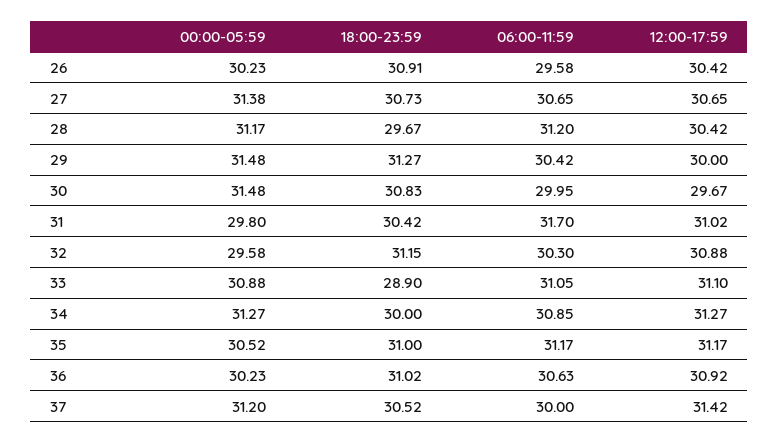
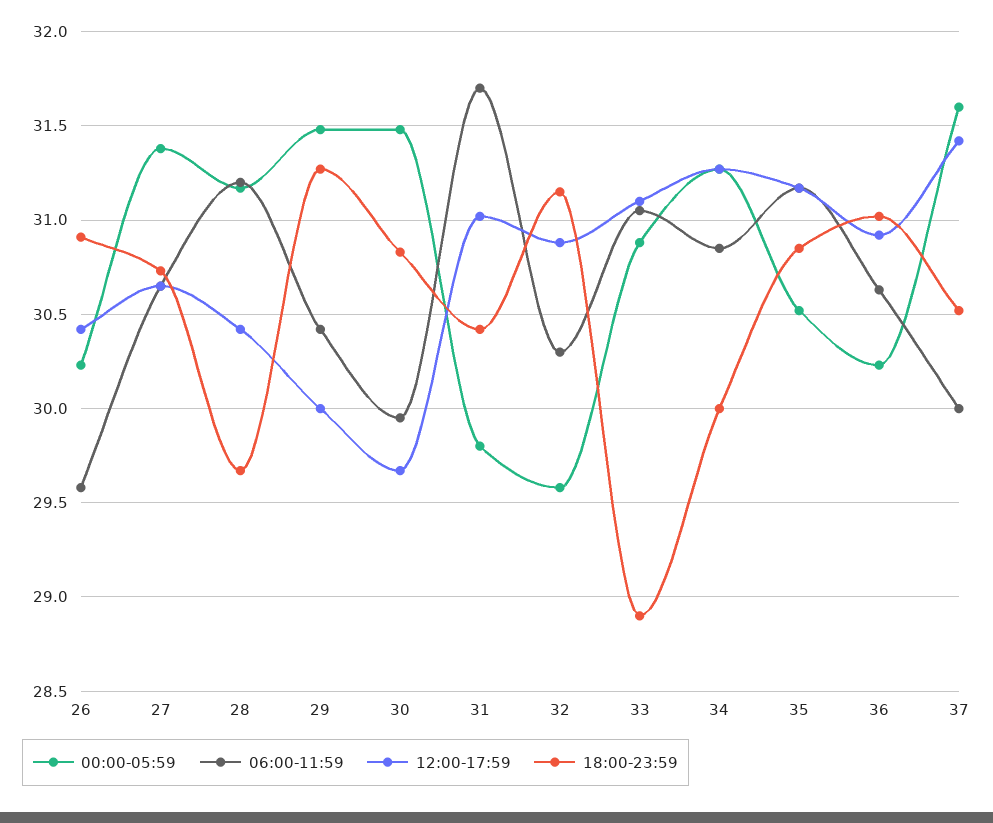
  {
    "00:00-05:59": {
      "26": 30.23,
      "27": 31.38,
      "28": 31.17,
      "29": 31.48,
      "30": 31.48,
      "31": 29.8,
      "32": 29.58,
      "33": 30.88,
      "34": 31.27,
      "35": 30.52,
      "36": 30.23,
-     "37": 31.2
+     "37": 31.6
    },
    "18:00-23:59": {
      "26": 30.91,
      "27": 30.73,
      "28": 29.67,
      "29": 31.27,
      "30": 30.83,
      "31": 30.42,
      "32": 31.15,
      "33": 28.9,
      "34": 30,
-     "35": 31,
+     "35": 30.85,
      "36": 31.02,
      "37": 30.52
    },
    "06:00-11:59": {
      "26": 29.58,
      "27": 30.65,
      "28": 31.2,
      "29": 30.42,
      "30": 29.95,
      "31": 31.7,
      "32": 30.3,
      "33": 31.05,
      "34": 30.85,
      "35": 31.17,
      "36": 30.63,
      "37": 30
    },
    "12:00-17:59": {
      "26": 30.42,
      "27": 30.65,
      "28": 30.42,
      "29": 30,
      "30": 29.67,
      "31": 31.02,
      "32": 30.88,
      "33": 31.1,
      "34": 31.27,
      "35": 31.17,
      "36": 30.92,
      "37": 31.42
    }
  }

